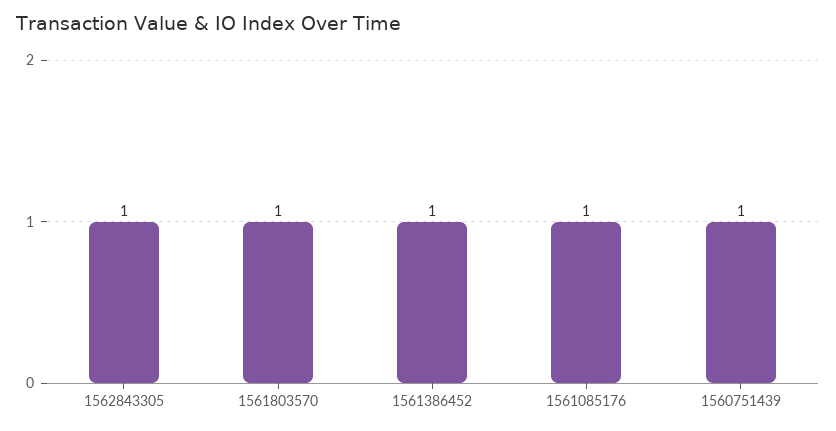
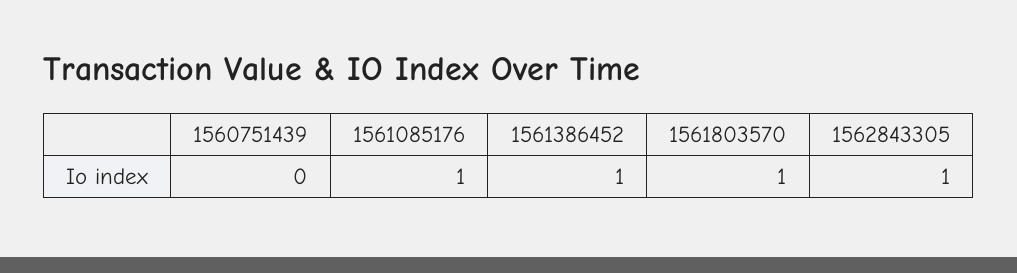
  {
    "1562843305": 1,
    "1561803570": 1,
    "1561386452": 1,
    "1561085176": 1,
-   "1560751439": 1
+   "1560751439": 0
  }

